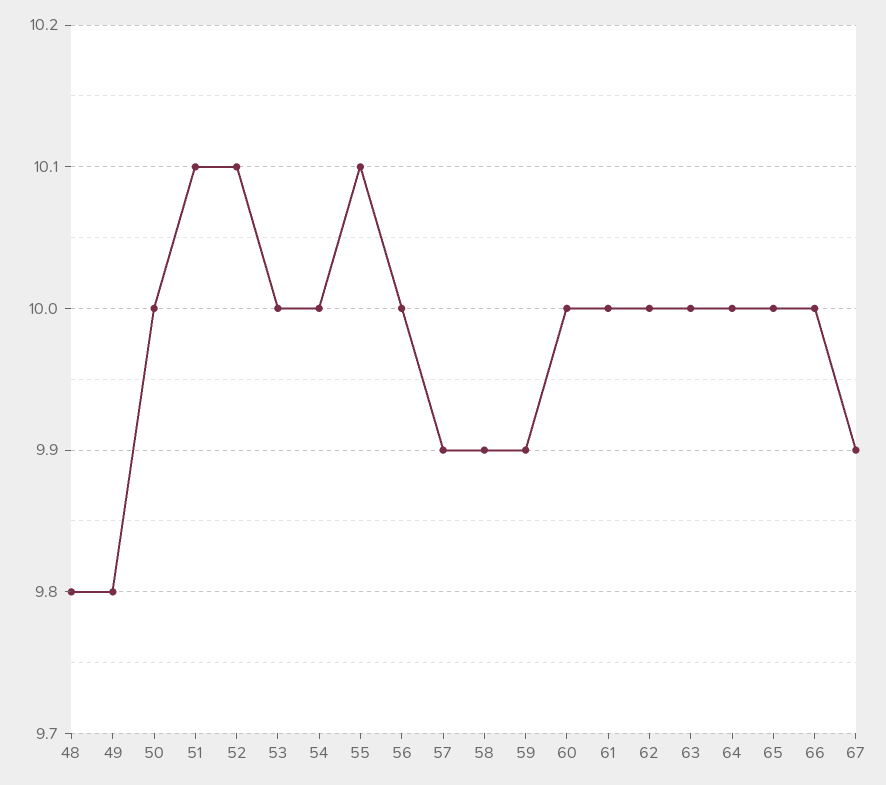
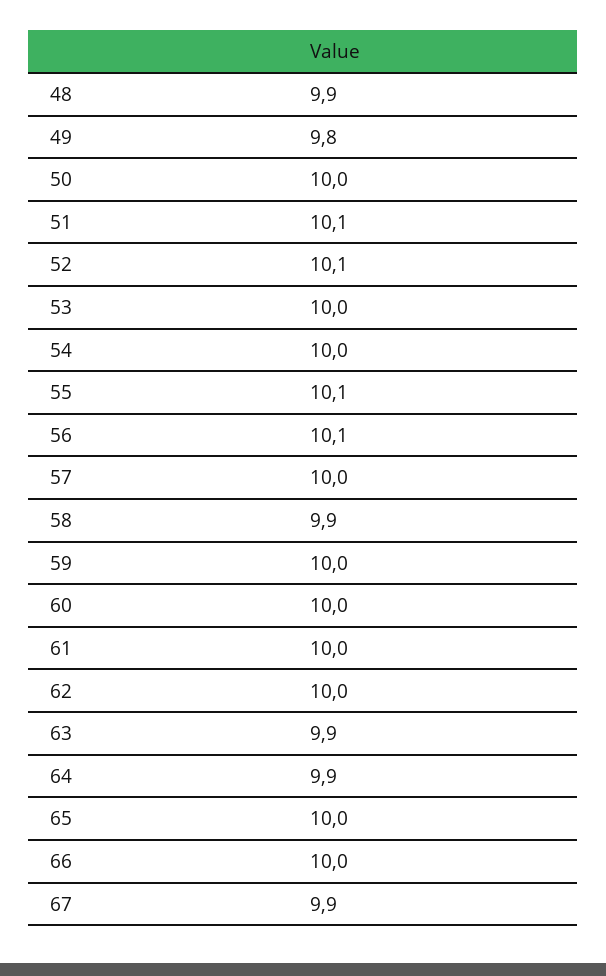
  {
-   "48": 9.8,
+   "48": 9.9,
    "49": 9.8,
    "50": 10,
    "51": 10.1,
    "52": 10.1,
    "53": 10,
    "54": 10,
    "55": 10.1,
-   "56": 10,
+   "56": 10.1,
-   "57": 9.9,
+   "57": 10,
    "58": 9.9,
-   "59": 9.9,
+   "59": 10,
    "60": 10,
    "61": 10,
    "62": 10,
-   "63": 10,
+   "63": 9.9,
-   "64": 10,
+   "64": 9.9,
    "65": 10,
    "66": 10,
    "67": 9.9
  }

